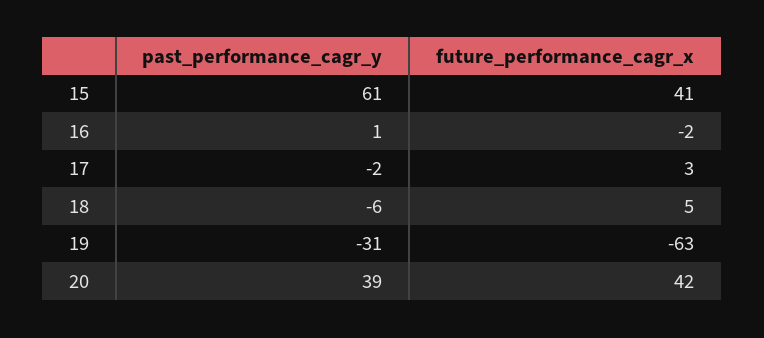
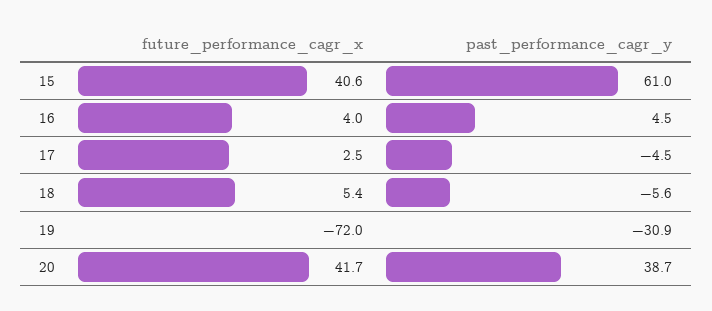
  {
    "past_performance_cagr_y": {
      "15": 61,
-     "16": 1,
+     "16": 4.5,
-     "17": -2,
+     "17": -4.5,
      "18": -5.6,
      "19": -30.9,
      "20": 38.7
    },
    "future_performance_cagr_x": {
      "15": 40.6,
-     "16": -2,
+     "16": 4,
      "17": 2.5,
      "18": 5.4,
-     "19": -63,
+     "19": -72,
      "20": 41.7
    }
  }

